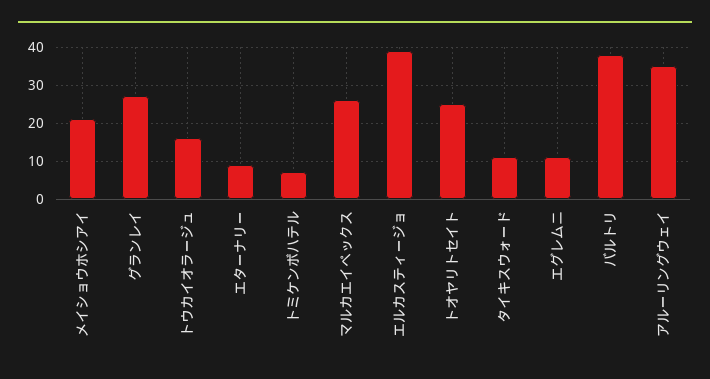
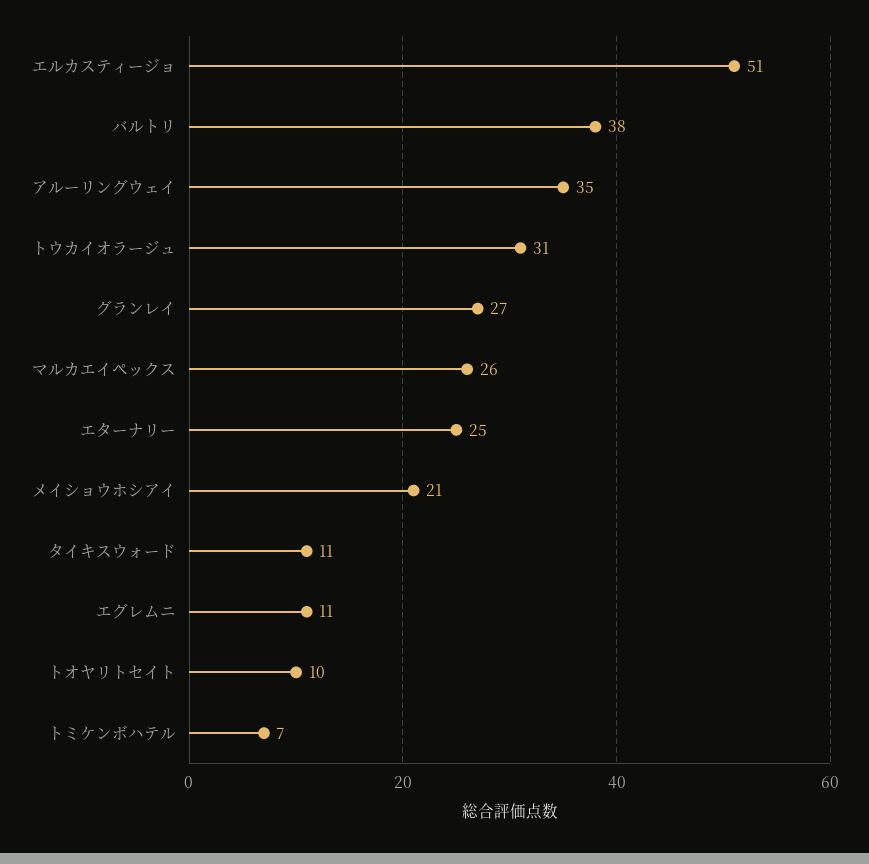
  {
    "メイショウホシアイ": 21,
    "グランレイ": 27,
-   "トウカイオラージュ": 15,
+   "トウカイオラージュ": 31,
-   "エターナリー": 10,
+   "エターナリー": 25,
    "トミケンボハテル": 7,
    "マルカエイペックス": 26,
-   "エルカスティージョ": 40,
+   "エルカスティージョ": 51,
-   "トオヤリトセイト": 25,
+   "トオヤリトセイト": 10,
    "タイキスウォード": 11,
    "エグレムニ": 11,
    "バルトリ": 38,
    "アルーリングウェイ": 35
  }

